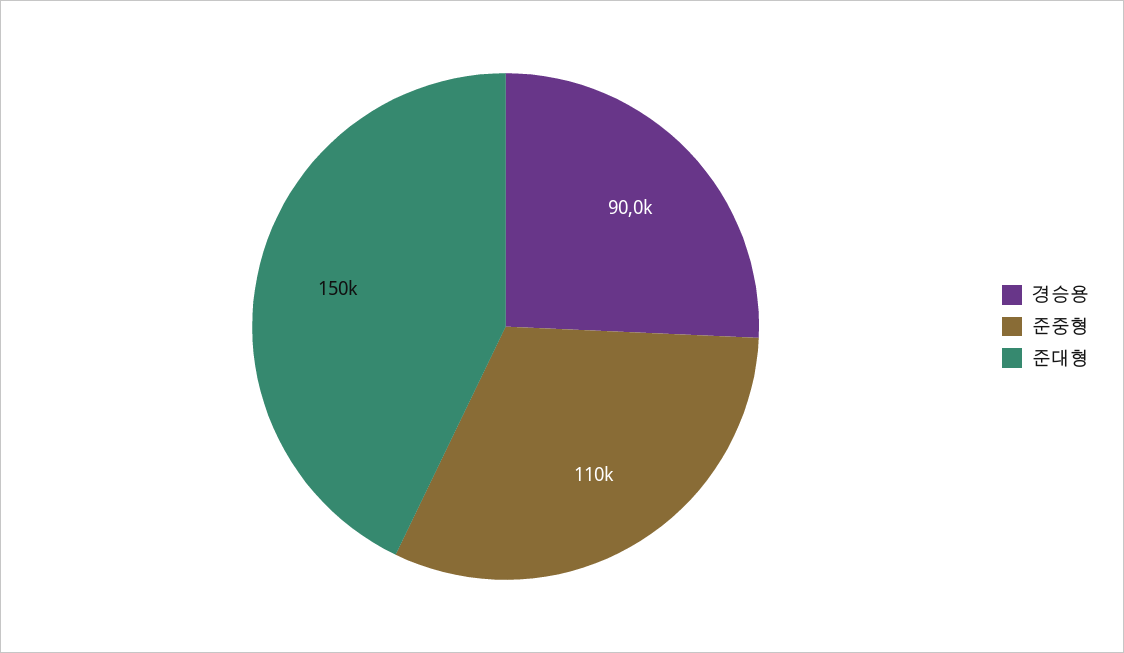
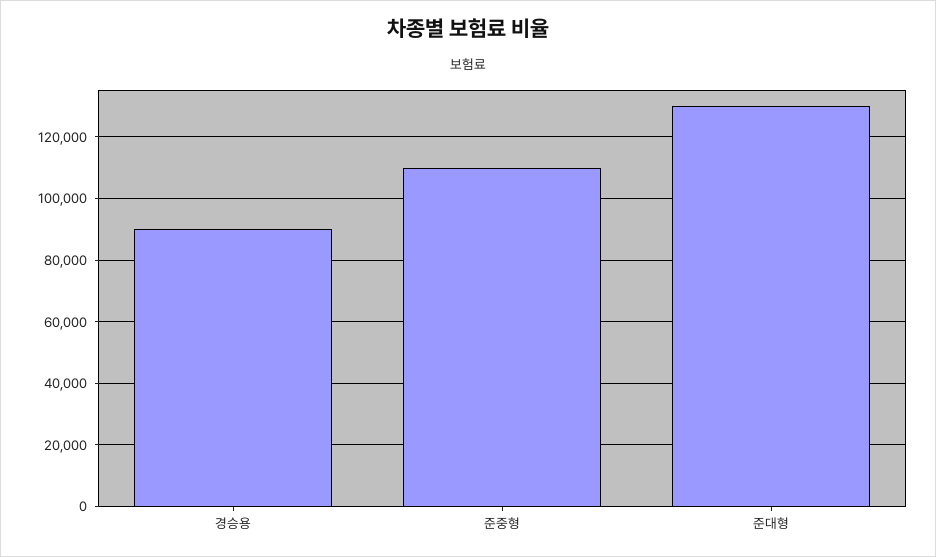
  {
    "경승용": 90000,
    "준중형": 110000,
-   "준대형": 150000
+   "준대형": 130000
  }

